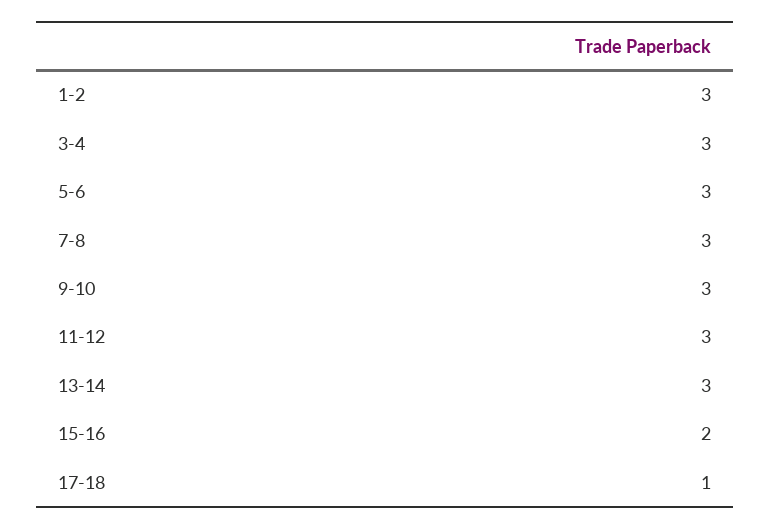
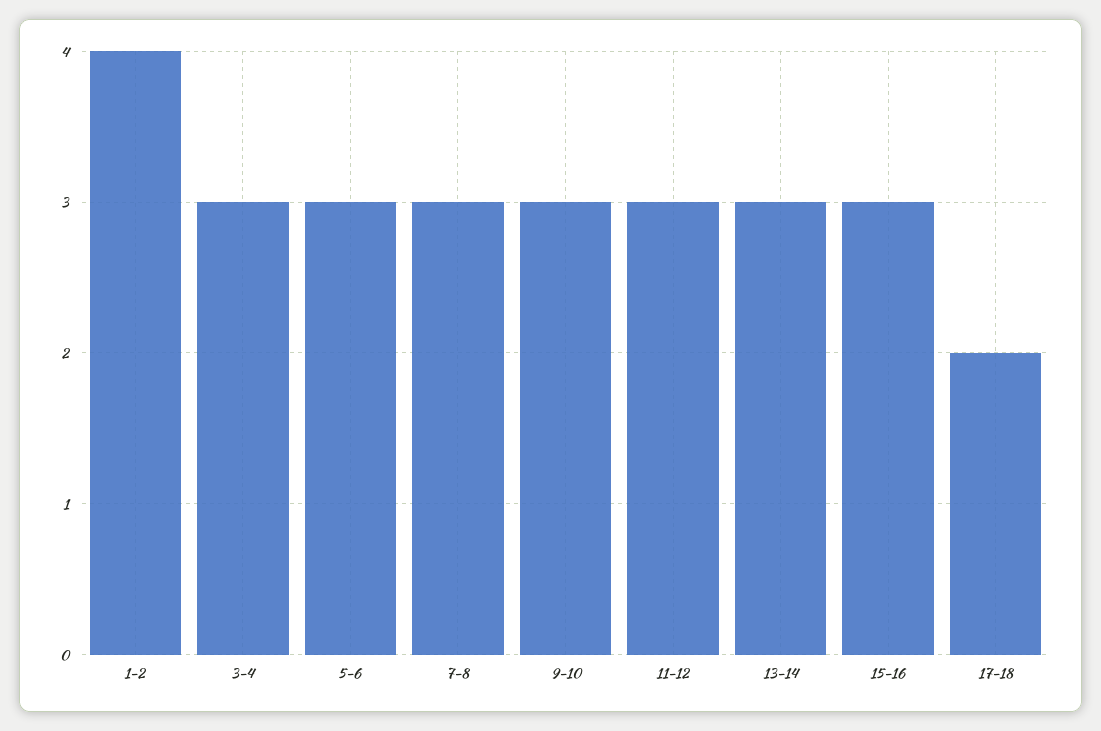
  {
-   "1-2": 3,
+   "1-2": 4,
    "3-4": 3,
    "5-6": 3,
    "7-8": 3,
    "9-10": 3,
    "11-12": 3,
    "13-14": 3,
-   "15-16": 2,
+   "15-16": 3,
-   "17-18": 1
+   "17-18": 2
  }

